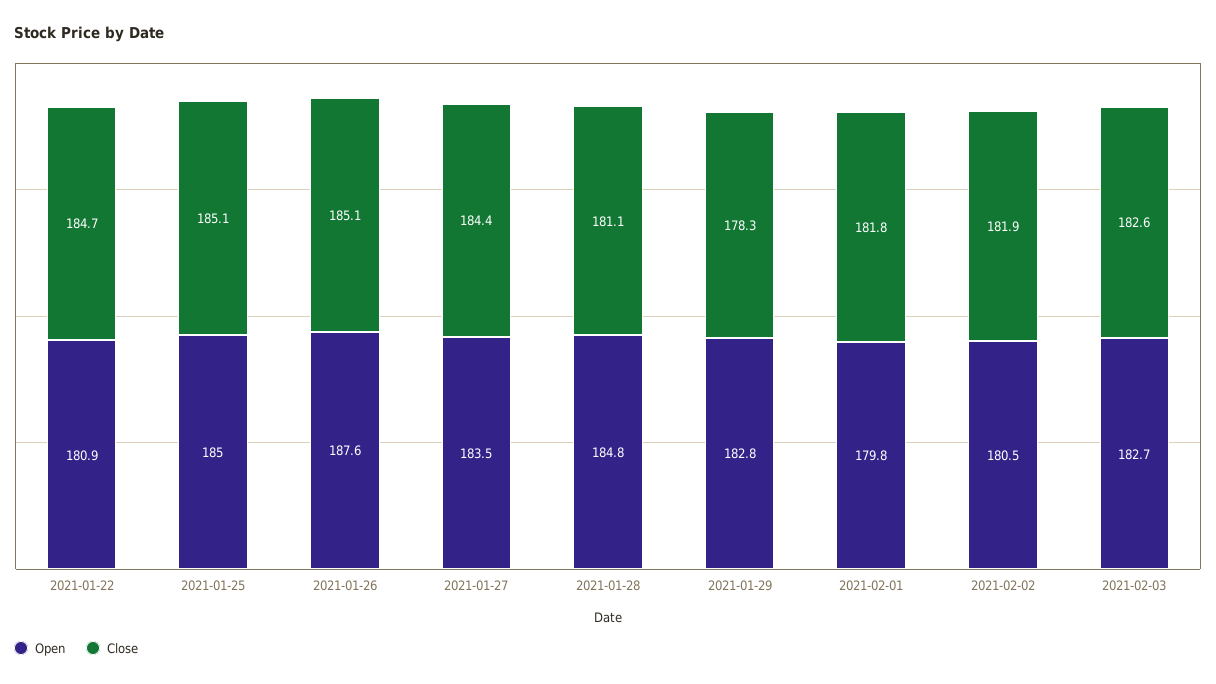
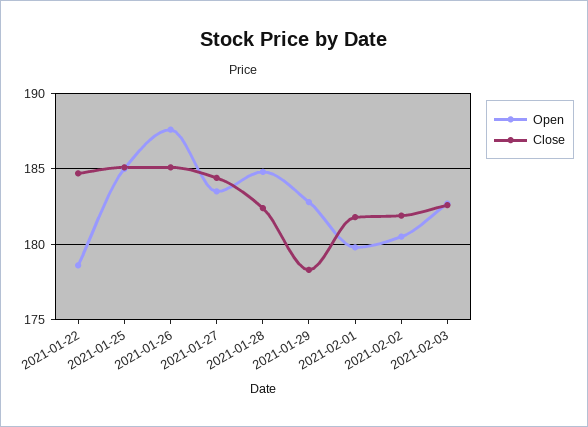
  {
    "Open": {
-     "2021-01-22": 180.9,
+     "2021-01-22": 178.5,
      "2021-01-25": 185,
      "2021-01-26": 187.6,
      "2021-01-27": 183.5,
      "2021-01-28": 184.8,
      "2021-01-29": 182.8,
      "2021-02-01": 179.8,
      "2021-02-02": 180.5,
      "2021-02-03": 182.7
    },
    "Close": {
      "2021-01-22": 184.7,
      "2021-01-25": 185.1,
      "2021-01-26": 185.1,
      "2021-01-27": 184.4,
-     "2021-01-28": 181.1,
+     "2021-01-28": 182.5,
      "2021-01-29": 178.3,
      "2021-02-01": 181.8,
      "2021-02-02": 181.9,
      "2021-02-03": 182.6
    }
  }

